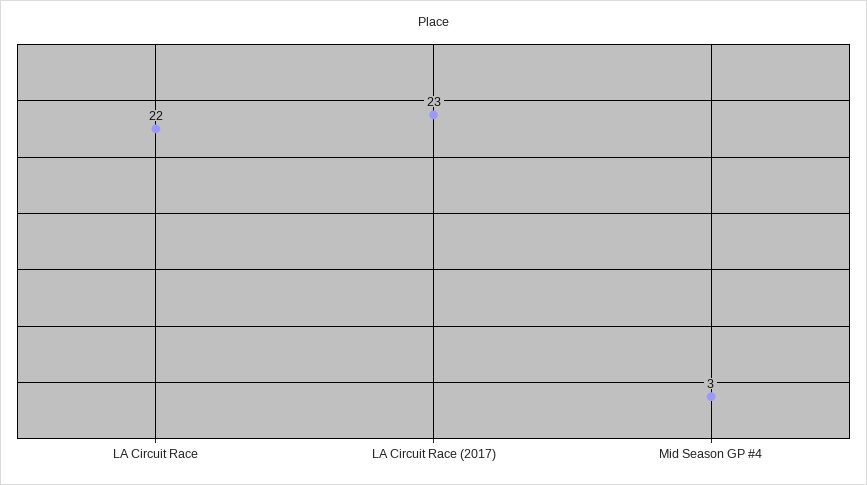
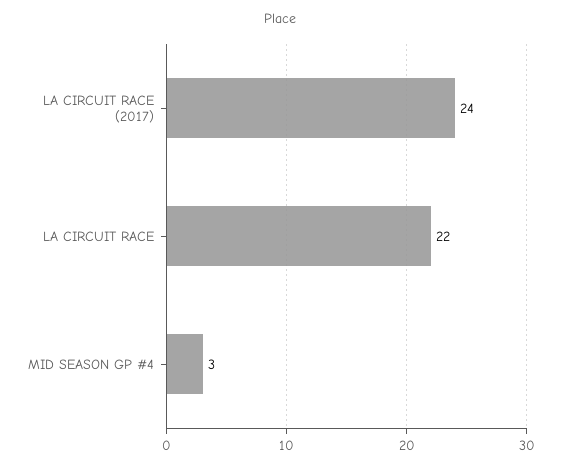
  {
    "LA Circuit Race": 22,
-   "LA Circuit Race (2017)": 23,
+   "LA Circuit Race (2017)": 24,
    "Mid Season GP #4": 3
  }

